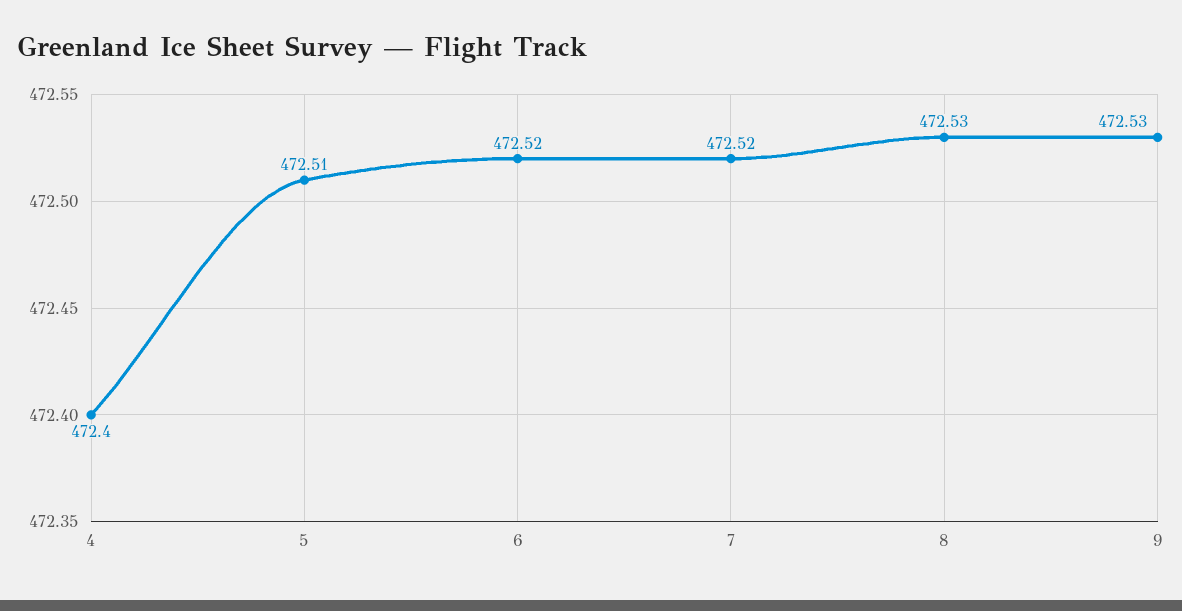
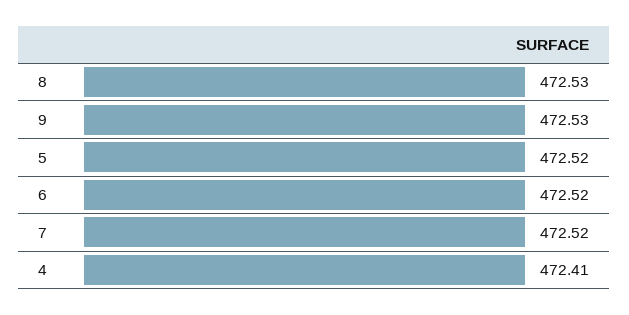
  {
-   "4": 472.4,
+   "4": 472.41,
-   "5": 472.51,
+   "5": 472.52,
    "6": 472.52,
    "7": 472.52,
    "8": 472.53,
    "9": 472.53
  }

